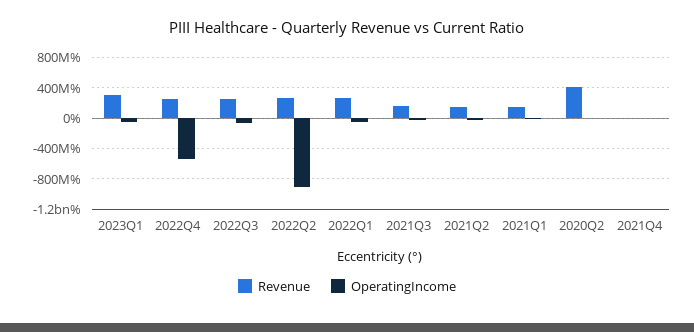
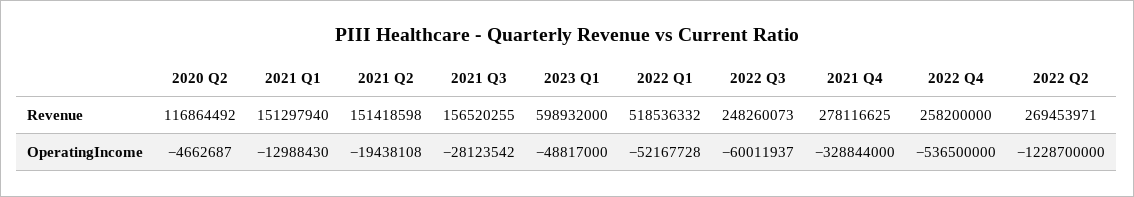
  {
    "Revenue": {
-     "2023Q1": 300000000,
+     "2023Q1": 598932000,
      "2022Q4": 258200000,
      "2022Q3": 248260073,
      "2022Q2": 269453971,
-     "2022Q1": 300000000,
+     "2022Q1": 518536332,
      "2021Q3": 156520255,
      "2021Q2": 151418598,
      "2021Q1": 151297940,
-     "2020Q2": 400000000,
+     "2020Q2": 116864492,
-     "2021Q4": 0
+     "2021Q4": 278116625
    },
    "OperatingIncome": {
      "2023Q1": -48817000,
      "2022Q4": -536500000,
      "2022Q3": -60011937,
-     "2022Q2": -900000000,
+     "2022Q2": -1228700000,
      "2022Q1": -52167728,
      "2021Q3": -28123542,
      "2021Q2": -19438108,
      "2021Q1": -12988430,
      "2020Q2": -4662687,
-     "2021Q4": 0
+     "2021Q4": -328844000
    }
  }

